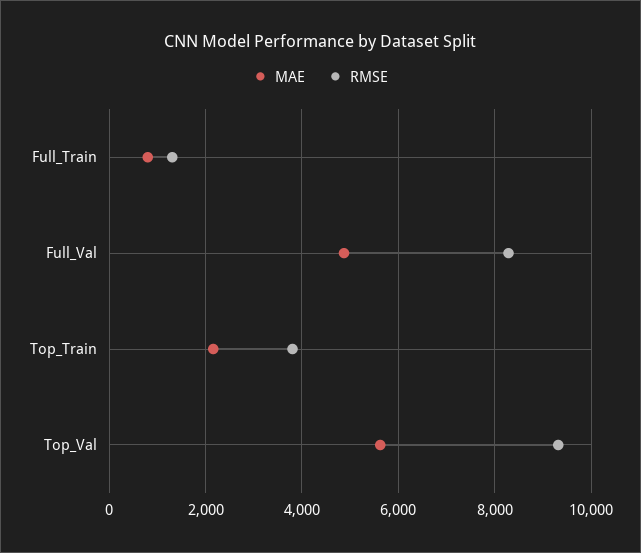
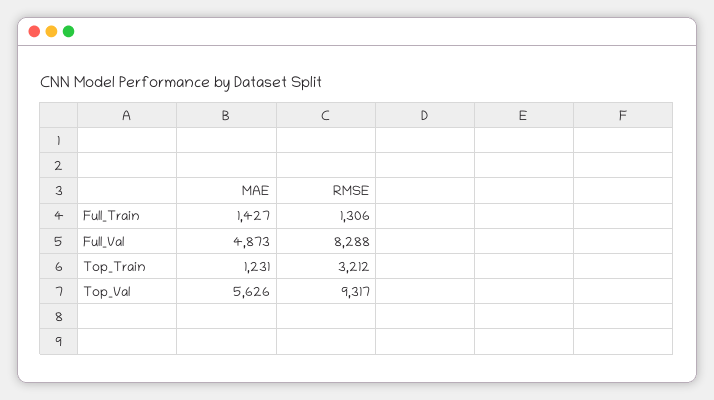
  {
    "MAE": {
-     "Full_Train": 800,
+     "Full_Train": 1427,
      "Full_Val": 4873,
-     "Top_Train": 2200,
+     "Top_Train": 1231,
      "Top_Val": 5626
    },
    "RMSE": {
      "Full_Train": 1306,
      "Full_Val": 8288,
-     "Top_Train": 3800,
+     "Top_Train": 3212,
      "Top_Val": 9317
    }
  }

